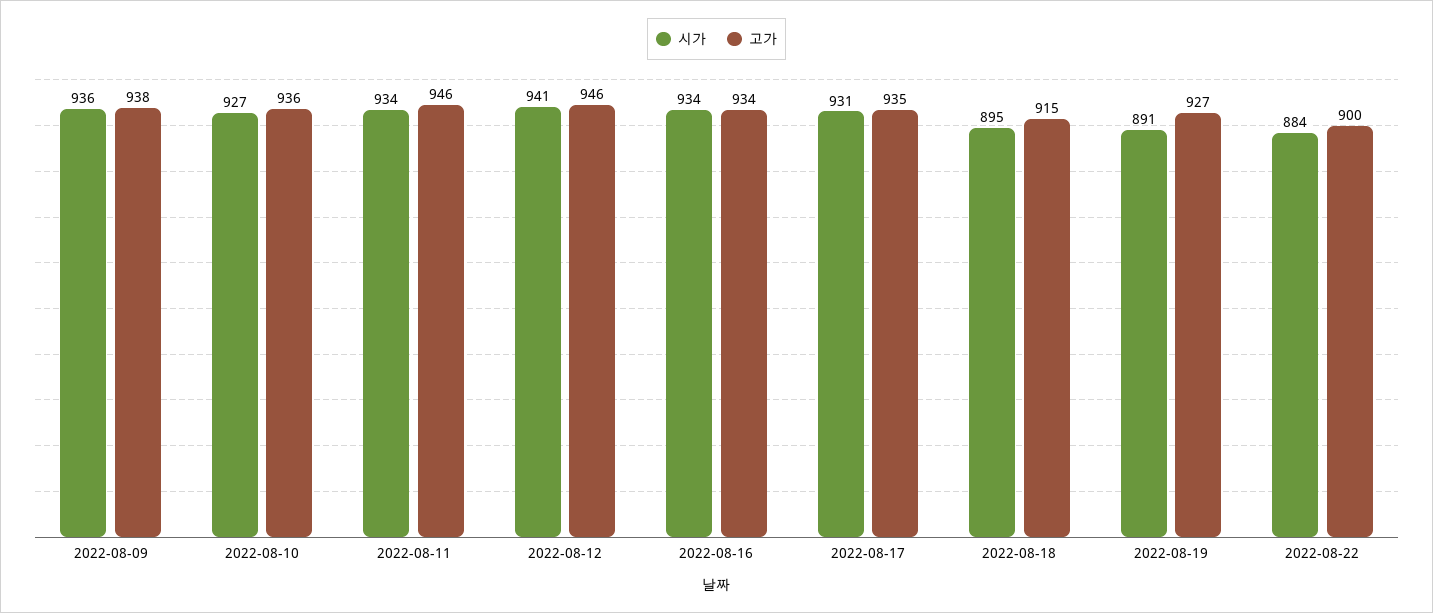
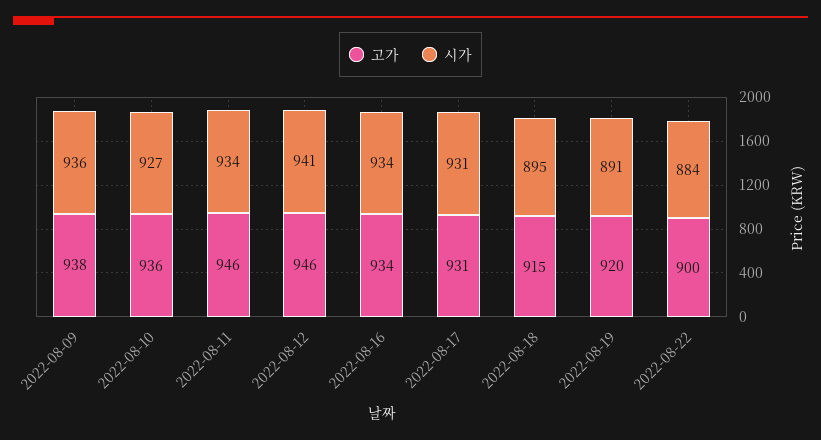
  {
    "시가": {
      "2022-08-09": 936,
      "2022-08-10": 927,
      "2022-08-11": 934,
      "2022-08-12": 941,
      "2022-08-16": 934,
      "2022-08-17": 931,
      "2022-08-18": 895,
      "2022-08-19": 891,
      "2022-08-22": 884
    },
    "고가": {
      "2022-08-09": 938,
      "2022-08-10": 936,
      "2022-08-11": 946,
      "2022-08-12": 946,
      "2022-08-16": 934,
-     "2022-08-17": 935,
+     "2022-08-17": 931,
      "2022-08-18": 915,
-     "2022-08-19": 927,
+     "2022-08-19": 920,
      "2022-08-22": 900
    }
  }

